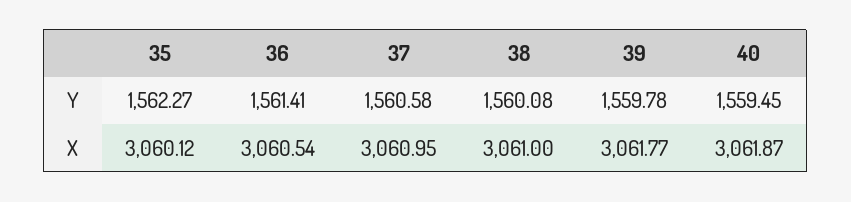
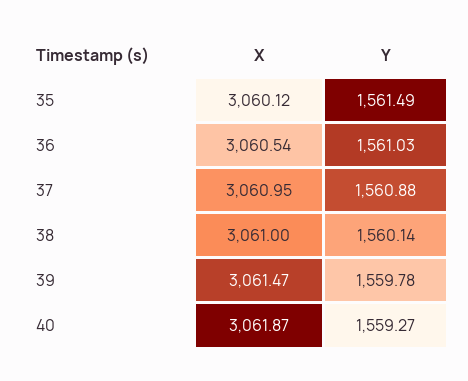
  {
    "35": {
-     "Y": 1562.27,
+     "Y": 1561.49,
      "X": 3060.12
    },
    "36": {
-     "Y": 1561.41,
+     "Y": 1561.03,
      "X": 3060.54
    },
    "37": {
-     "Y": 1560.58,
+     "Y": 1560.88,
      "X": 3060.95
    },
    "38": {
-     "Y": 1560.08,
+     "Y": 1560.14,
      "X": 3061
    },
    "39": {
      "Y": 1559.78,
-     "X": 3061.77
+     "X": 3061.47
    },
    "40": {
-     "Y": 1559.45,
+     "Y": 1559.27,
      "X": 3061.87
    }
  }

